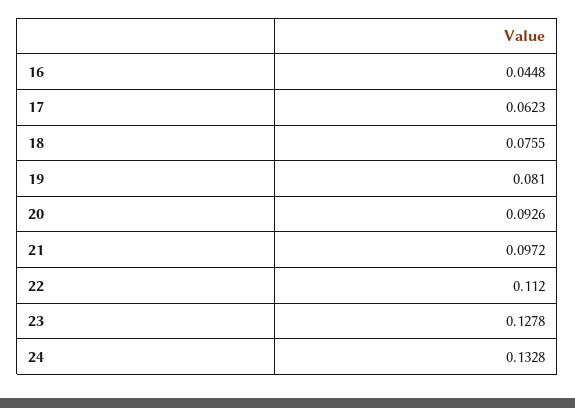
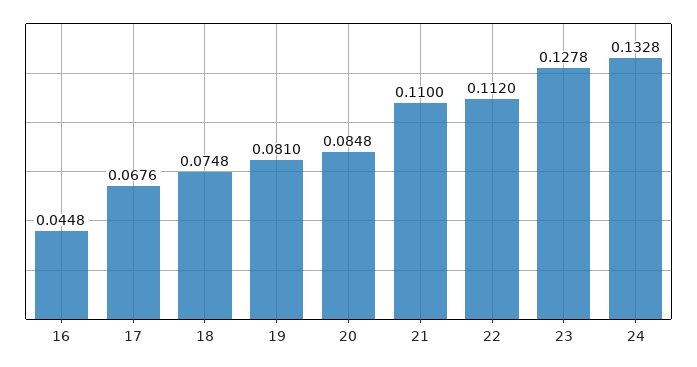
  {
    "16": 0.0448,
-   "17": 0.0623,
+   "17": 0.0676,
-   "18": 0.0755,
+   "18": 0.0748,
    "19": 0.081,
-   "20": 0.0926,
+   "20": 0.0848,
-   "21": 0.0972,
+   "21": 0.11,
    "22": 0.112,
    "23": 0.1278,
    "24": 0.1328
  }

